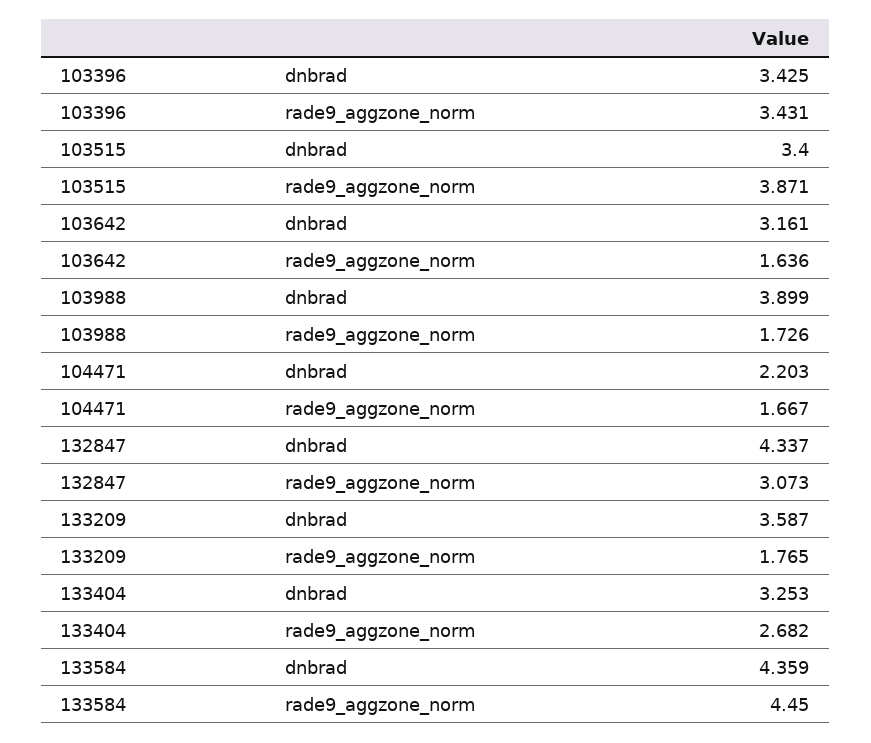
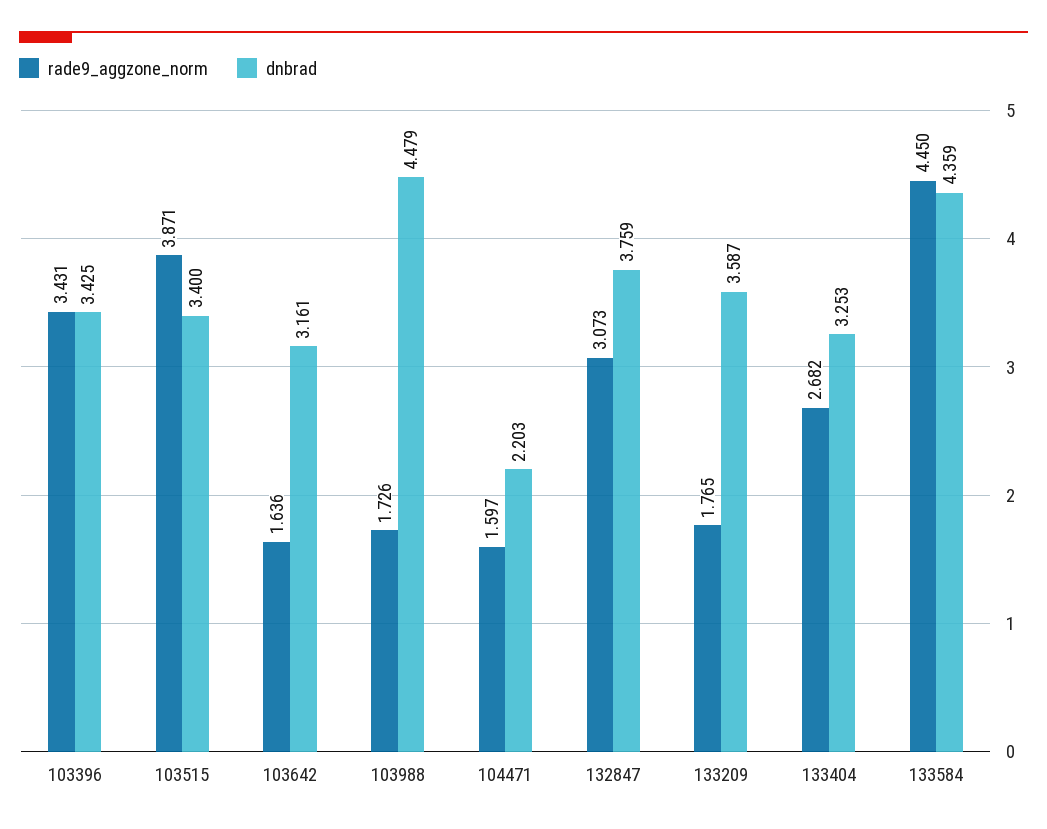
  {
    "dnbrad": {
      "103396": 3.425,
      "103515": 3.4,
      "103642": 3.161,
-     "103988": 3.899,
+     "103988": 4.479,
      "104471": 2.203,
-     "132847": 4.337,
+     "132847": 3.759,
      "133209": 3.587,
      "133404": 3.253,
      "133584": 4.359
    },
    "rade9_aggzone_norm": {
      "103396": 3.431,
      "103515": 3.871,
      "103642": 1.636,
      "103988": 1.726,
-     "104471": 1.667,
+     "104471": 1.597,
      "132847": 3.073,
      "133209": 1.765,
      "133404": 2.682,
      "133584": 4.45
    }
  }

